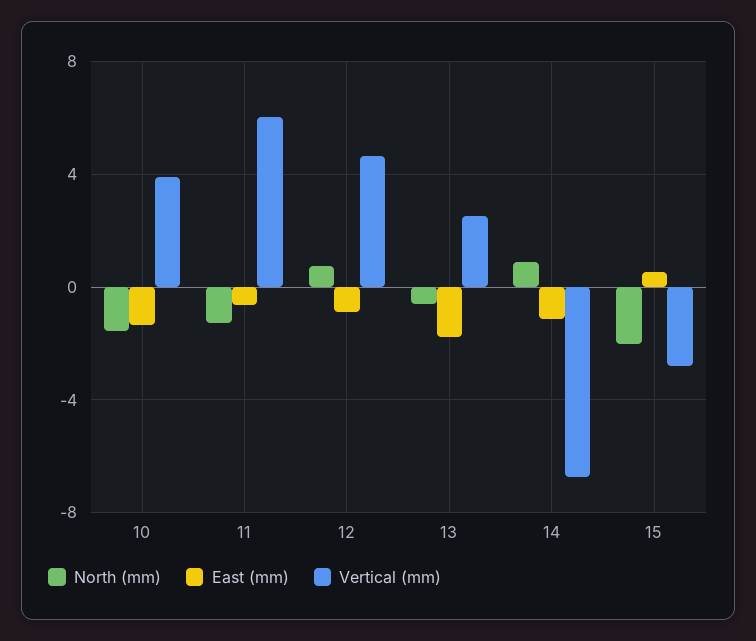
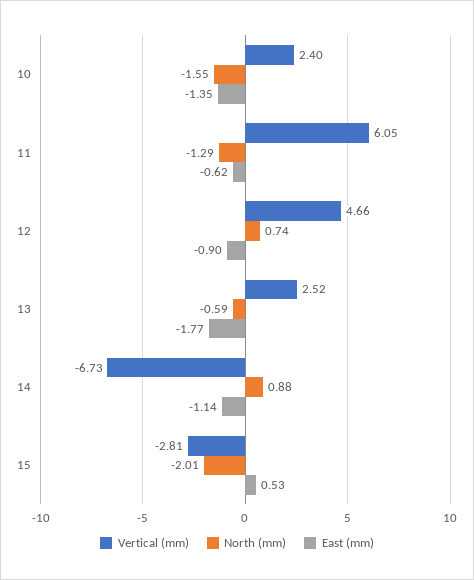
  {
    "North (mm)": {
      "10": -1.55,
      "11": -1.29,
      "12": 0.74,
      "13": -0.59,
      "14": 0.88,
      "15": -2.01
    },
    "East (mm)": {
      "10": -1.35,
      "11": -0.62,
      "12": -0.9,
      "13": -1.77,
      "14": -1.14,
      "15": 0.53
    },
    "Vertical (mm)": {
-     "10": 4,
+     "10": 2.4,
      "11": 6.05,
      "12": 4.66,
      "13": 2.52,
      "14": -6.73,
      "15": -2.81
    }
  }

